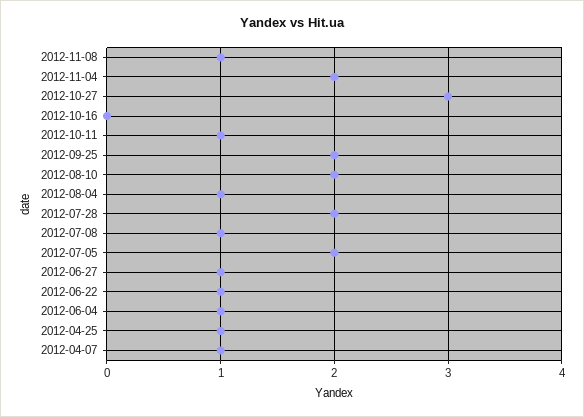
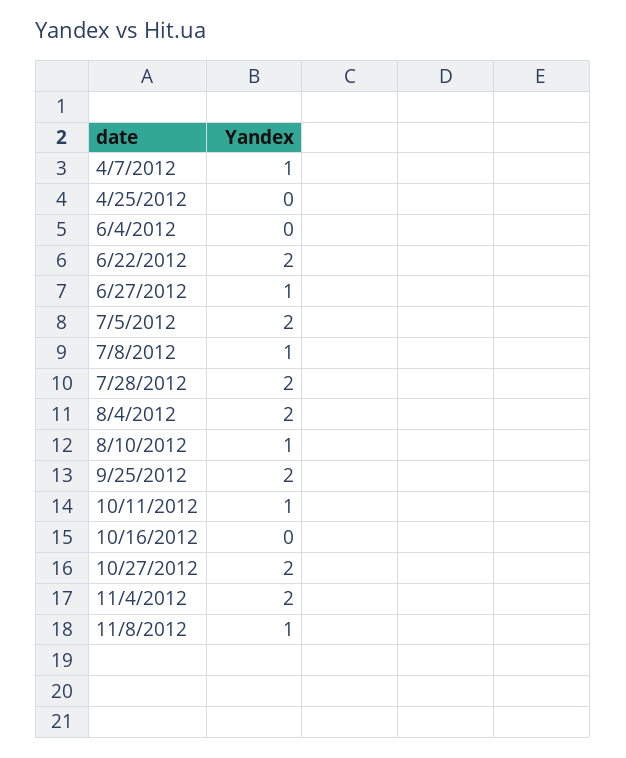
  {
    "2012-11-08": 1,
    "2012-11-04": 2,
-   "2012-10-27": 3,
+   "2012-10-27": 2,
    "2012-10-16": 0,
    "2012-10-11": 1,
    "2012-09-25": 2,
-   "2012-08-10": 2,
+   "2012-08-10": 1,
-   "2012-08-04": 1,
+   "2012-08-04": 2,
    "2012-07-28": 2,
    "2012-07-08": 1,
    "2012-07-05": 2,
    "2012-06-27": 1,
-   "2012-06-22": 1,
+   "2012-06-22": 2,
-   "2012-06-04": 1,
+   "2012-06-04": 0,
-   "2012-04-25": 1,
+   "2012-04-25": 0,
    "2012-04-07": 1
  }

